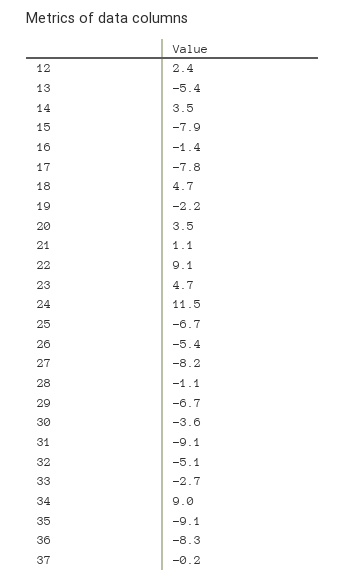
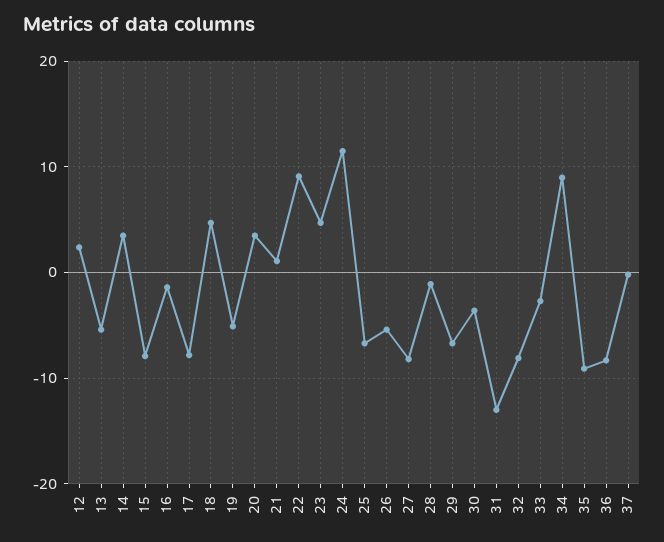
  {
    "12": 2.4,
    "13": -5.4,
    "14": 3.5,
    "15": -7.9,
    "16": -1.4,
    "17": -7.8,
    "18": 4.7,
-   "19": -2.2,
+   "19": -5,
    "20": 3.5,
    "21": 1.1,
    "22": 9.1,
    "23": 4.7,
    "24": 11.5,
    "25": -6.7,
    "26": -5.4,
    "27": -8.2,
    "28": -1.1,
    "29": -6.7,
    "30": -3.6,
-   "31": -9.1,
+   "31": -13,
-   "32": -5.1,
+   "32": -8,
    "33": -2.7,
    "34": 9,
    "35": -9.1,
    "36": -8.3,
    "37": -0.2
  }

